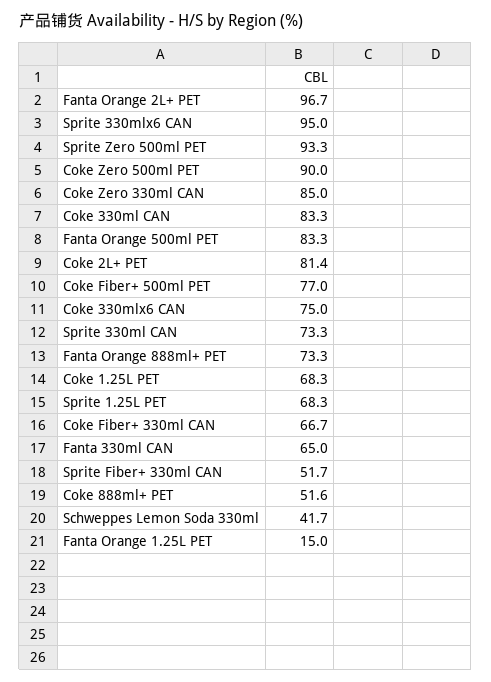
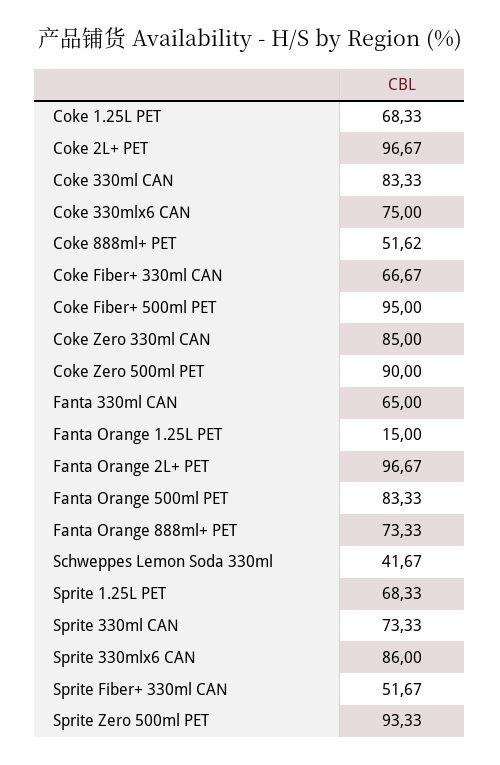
  {
    "Fanta Orange 2L+ PET": 96.67,
-   "Sprite 330mlx6 CAN": 95,
+   "Sprite 330mlx6 CAN": 86,
    "Sprite Zero 500ml PET": 93.33,
    "Coke Zero 500ml PET": 90,
    "Coke Zero 330ml CAN": 85,
    "Coke 330ml CAN": 83.33,
    "Fanta Orange 500ml PET": 83.33,
-   "Coke 2L+ PET": 81.4,
+   "Coke 2L+ PET": 96.67,
-   "Coke Fiber+ 500ml PET": 77,
+   "Coke Fiber+ 500ml PET": 95,
    "Coke 330mlx6 CAN": 75,
    "Sprite 330ml CAN": 73.33,
    "Fanta Orange 888ml+ PET": 73.33,
    "Coke 1.25L PET": 68.33,
    "Sprite 1.25L PET": 68.33,
    "Coke Fiber+ 330ml CAN": 66.67,
    "Fanta 330ml CAN": 65,
    "Sprite Fiber+ 330ml CAN": 51.67,
    "Coke 888ml+ PET": 51.62,
    "Schweppes Lemon Soda 330ml": 41.67,
    "Fanta Orange 1.25L PET": 15
  }

